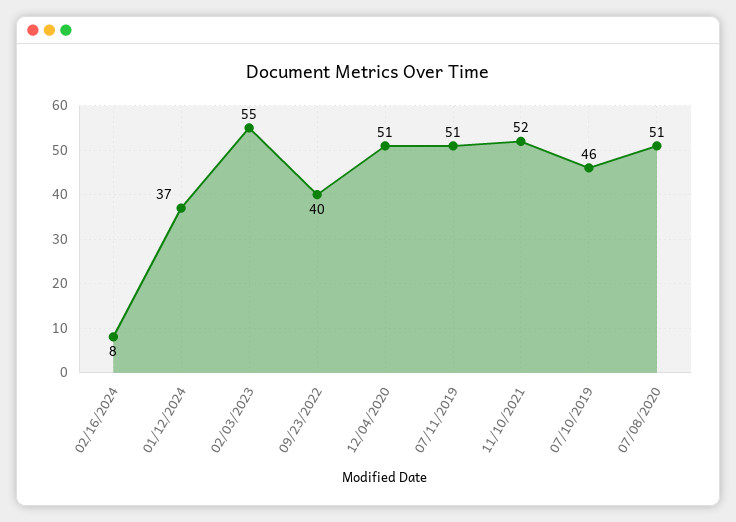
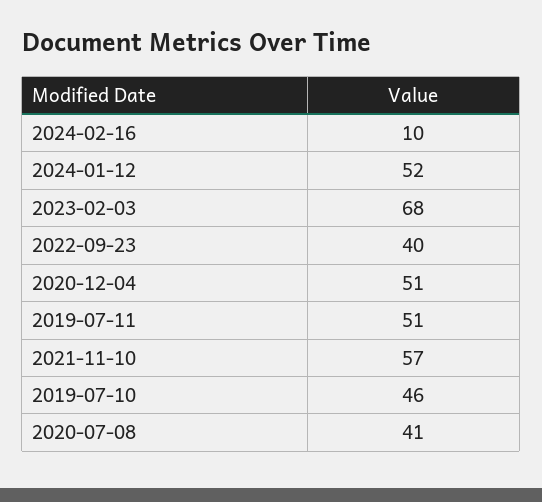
  {
-   "02/16/2024": 8,
+   "02/16/2024": 10,
-   "01/12/2024": 37,
+   "01/12/2024": 52,
-   "02/03/2023": 55,
+   "02/03/2023": 68,
    "09/23/2022": 40,
    "12/04/2020": 51,
    "07/11/2019": 51,
-   "11/10/2021": 52,
+   "11/10/2021": 57,
    "07/10/2019": 46,
-   "07/08/2020": 51
+   "07/08/2020": 41
  }

